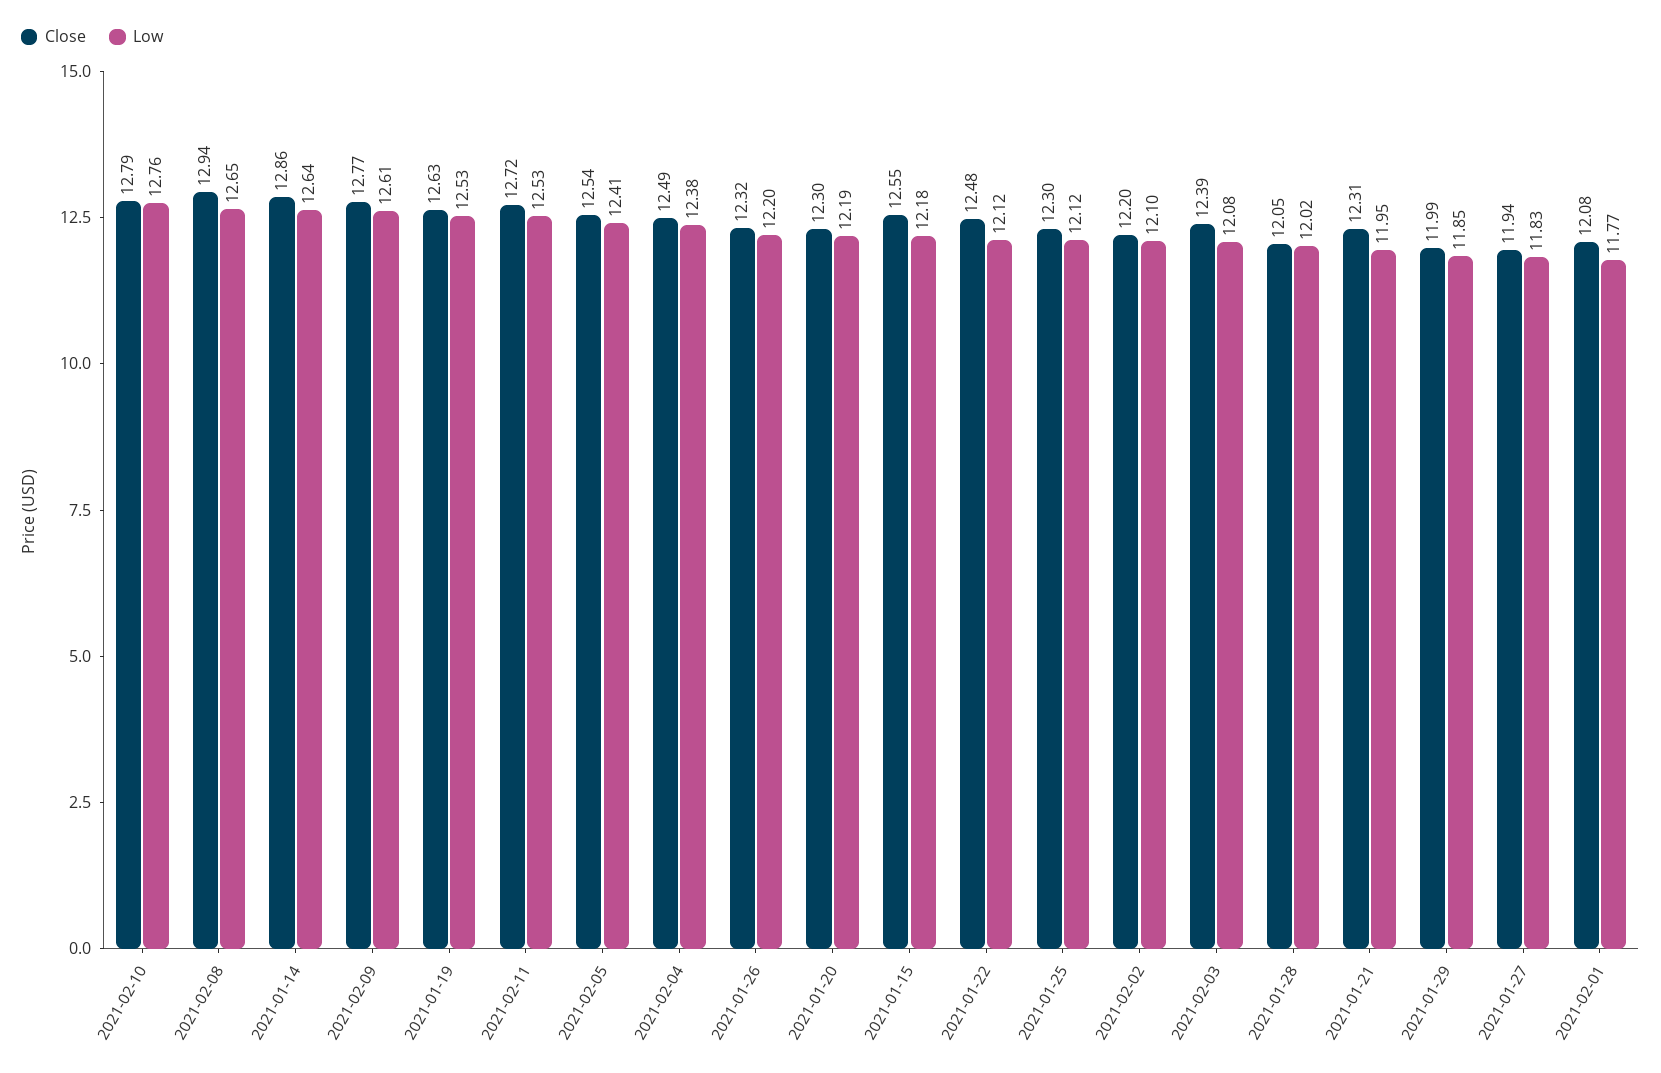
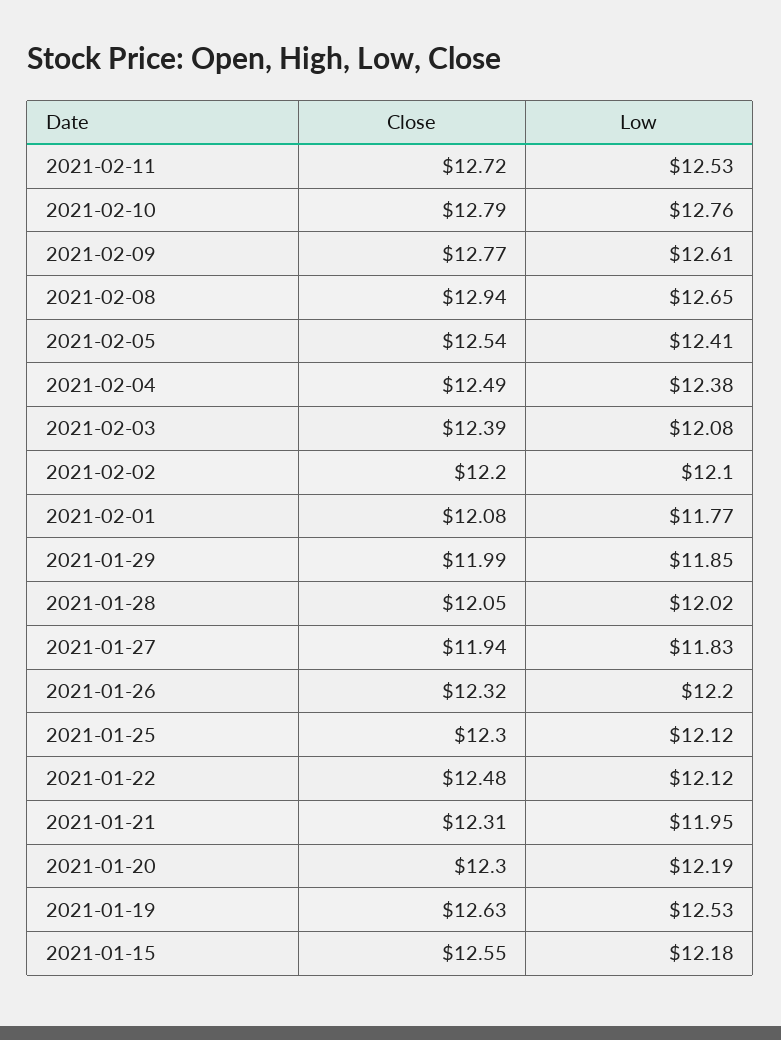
  {
    "Close": {
      "2021-02-10": 12.79,
      "2021-02-08": 12.94,
-     "2021-01-14": 12.86,
      "2021-02-09": 12.77,
      "2021-01-19": 12.63,
      "2021-02-11": 12.72,
      "2021-02-05": 12.54,
      "2021-02-04": 12.49,
      "2021-01-26": 12.32,
      "2021-01-20": 12.3,
      "2021-01-15": 12.55,
      "2021-01-22": 12.48,
      "2021-01-25": 12.3,
      "2021-02-02": 12.2,
      "2021-02-03": 12.39,
      "2021-01-28": 12.05,
      "2021-01-21": 12.31,
      "2021-01-29": 11.99,
      "2021-01-27": 11.94,
      "2021-02-01": 12.08
    },
    "Low": {
      "2021-02-10": 12.76,
      "2021-02-08": 12.65,
-     "2021-01-14": 12.64,
      "2021-02-09": 12.61,
      "2021-01-19": 12.53,
      "2021-02-11": 12.53,
      "2021-02-05": 12.41,
      "2021-02-04": 12.38,
      "2021-01-26": 12.2,
      "2021-01-20": 12.19,
      "2021-01-15": 12.18,
      "2021-01-22": 12.12,
      "2021-01-25": 12.12,
      "2021-02-02": 12.1,
      "2021-02-03": 12.08,
      "2021-01-28": 12.02,
      "2021-01-21": 11.95,
      "2021-01-29": 11.85,
      "2021-01-27": 11.83,
      "2021-02-01": 11.77
    }
  }

